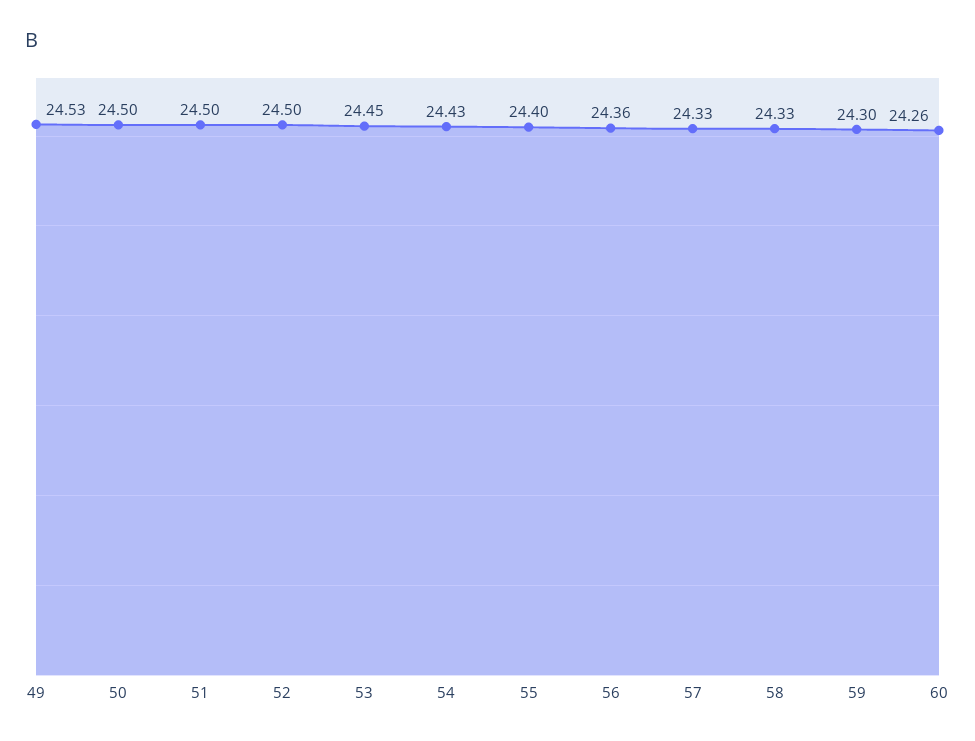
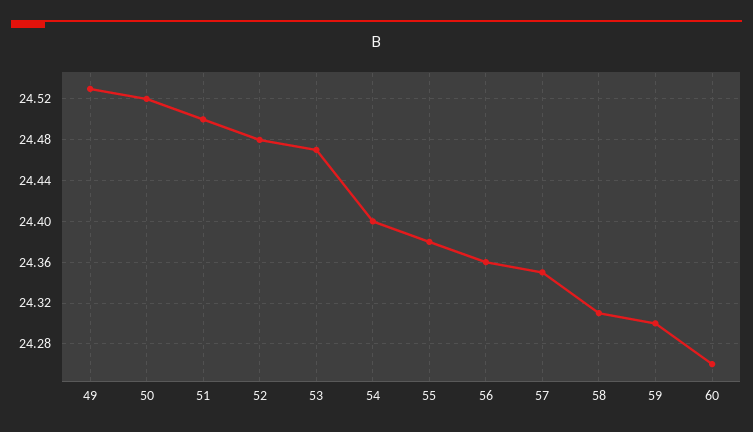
  {
    "49": 24.53,
-   "50": 24.5,
+   "50": 24.52,
    "51": 24.5,
-   "52": 24.5,
+   "52": 24.48,
-   "53": 24.45,
+   "53": 24.47,
-   "54": 24.43,
+   "54": 24.4,
-   "55": 24.4,
+   "55": 24.38,
    "56": 24.36,
-   "57": 24.33,
+   "57": 24.35,
-   "58": 24.33,
+   "58": 24.31,
    "59": 24.3,
    "60": 24.26
  }

